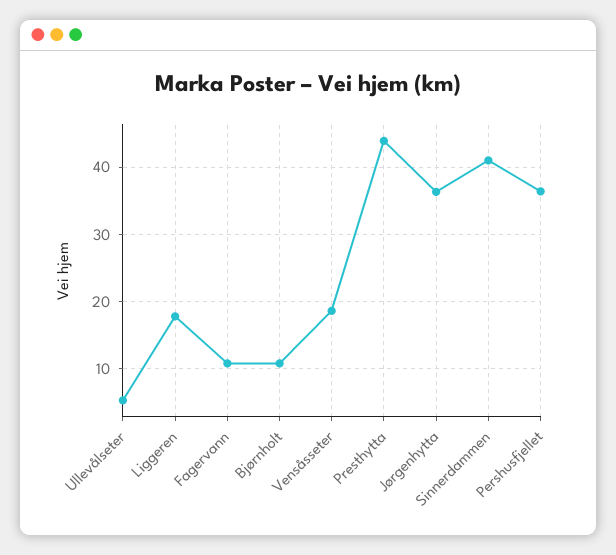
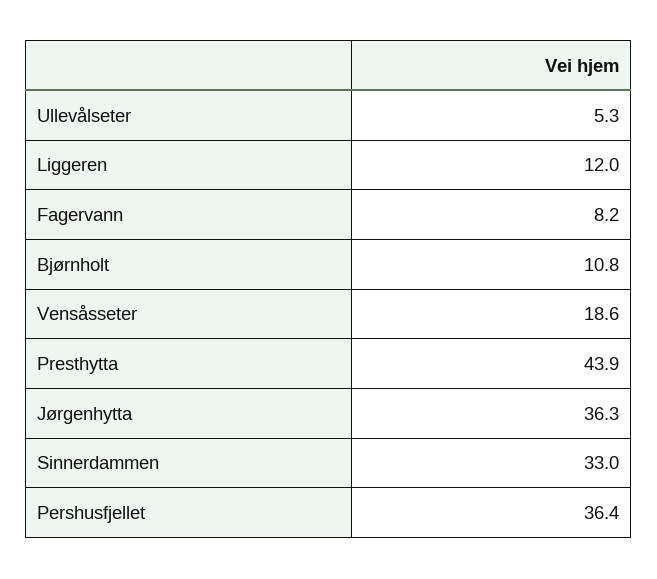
  {
    "Ullevålseter": 5.3,
-   "Liggeren": 18,
+   "Liggeren": 12,
-   "Fagervann": 11,
+   "Fagervann": 8.2,
    "Bjørnholt": 10.8,
    "Vensåsseter": 18.6,
    "Presthytta": 43.9,
    "Jørgenhytta": 36.3,
-   "Sinnerdammen": 41,
+   "Sinnerdammen": 33,
    "Pershusfjellet": 36.4
  }

